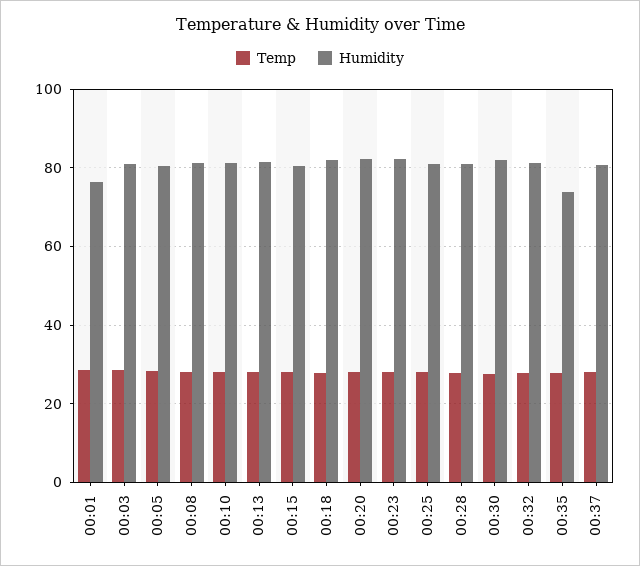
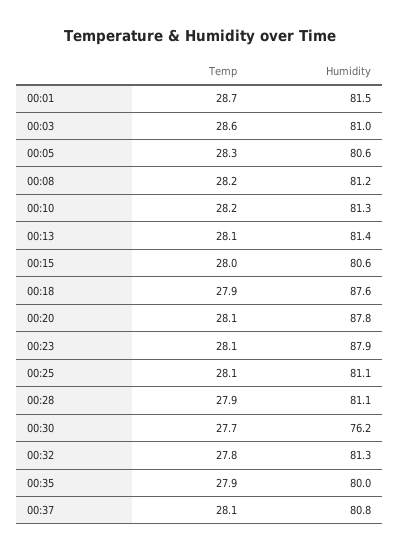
  {
    "Temp": {
      "00:01": 28.7,
      "00:03": 28.6,
      "00:05": 28.3,
      "00:08": 28.2,
      "00:10": 28.2,
      "00:13": 28.1,
      "00:15": 28,
      "00:18": 27.9,
      "00:20": 28.1,
      "00:23": 28.1,
      "00:25": 28.1,
      "00:28": 27.9,
      "00:30": 27.7,
      "00:32": 27.8,
      "00:35": 27.9,
      "00:37": 28.1
    },
    "Humidity": {
-     "00:01": 76,
+     "00:01": 81.5,
      "00:03": 81,
      "00:05": 80.6,
      "00:08": 81.2,
      "00:10": 81.3,
      "00:13": 81.4,
      "00:15": 80.6,
-     "00:18": 82,
+     "00:18": 87.6,
-     "00:20": 82,
+     "00:20": 87.8,
-     "00:23": 82,
+     "00:23": 87.9,
      "00:25": 81.1,
      "00:28": 81.1,
-     "00:30": 82,
+     "00:30": 76.2,
      "00:32": 81.3,
-     "00:35": 74,
+     "00:35": 80,
      "00:37": 80.8
    }
  }

